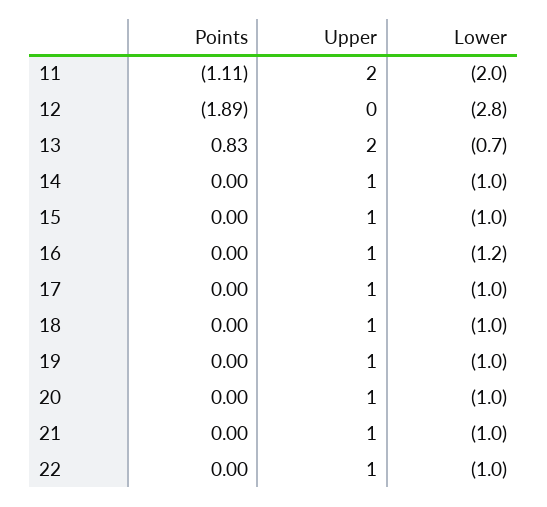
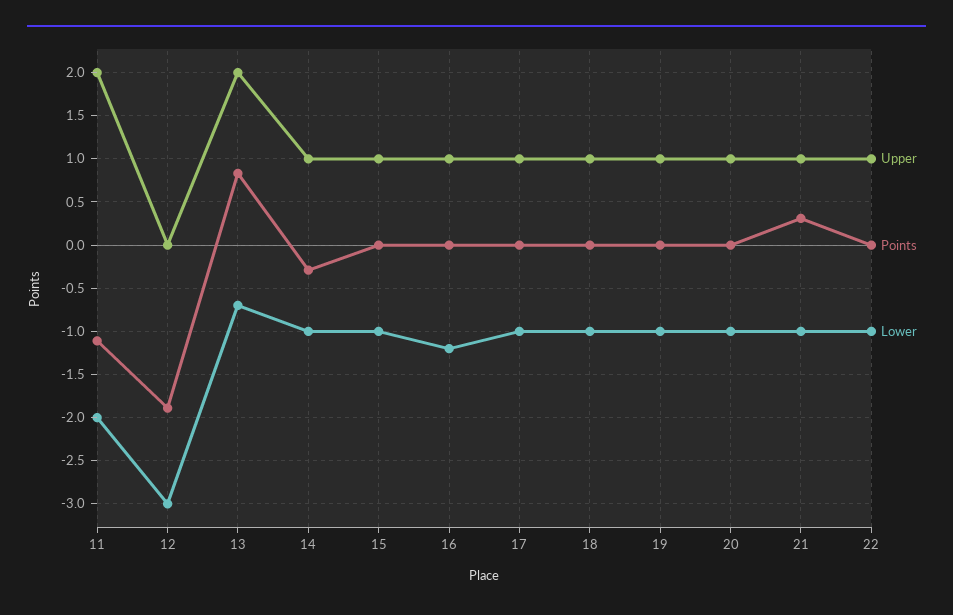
  {
    "Points": {
      "11": -1.11,
      "12": -1.89,
      "13": 0.83,
-     "14": 0,
+     "14": -0.3,
      "15": 0,
      "16": 0,
      "17": 0,
      "18": 0,
      "19": 0,
      "20": 0,
-     "21": 0,
+     "21": 0.3,
      "22": 0
    },
    "Upper": {
      "11": 2,
      "12": 0,
      "13": 2,
      "14": 1,
      "15": 1,
      "16": 1,
      "17": 1,
      "18": 1,
      "19": 1,
      "20": 1,
      "21": 1,
      "22": 1
    },
    "Lower": {
      "11": -2,
-     "12": -2.8,
+     "12": -3,
      "13": -0.7,
      "14": -1,
      "15": -1,
      "16": -1.2,
      "17": -1,
      "18": -1,
      "19": -1,
      "20": -1,
      "21": -1,
      "22": -1
    }
  }

